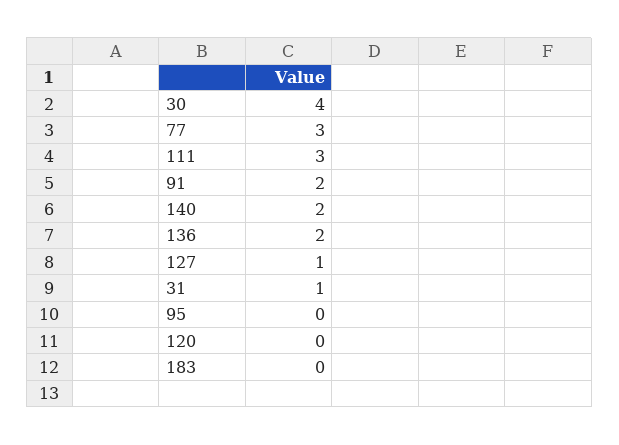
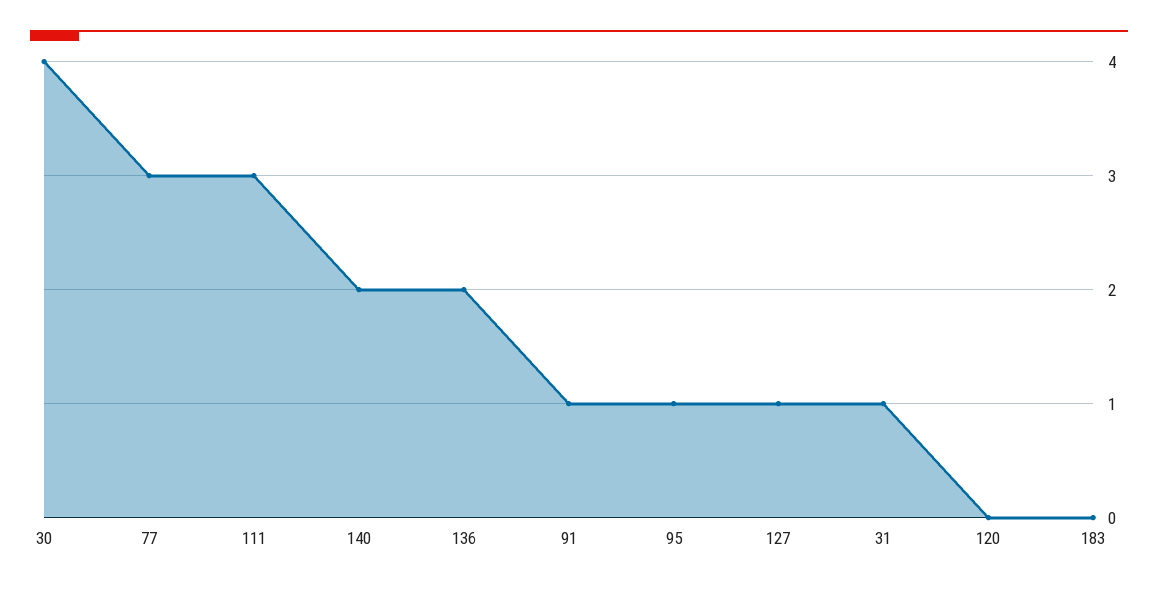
  {
    "30": 4,
    "77": 3,
    "111": 3,
-   "91": 2,
+   "91": 1,
    "140": 2,
    "136": 2,
    "127": 1,
    "31": 1,
-   "95": 0,
+   "95": 1,
    "120": 0,
    "183": 0
  }

